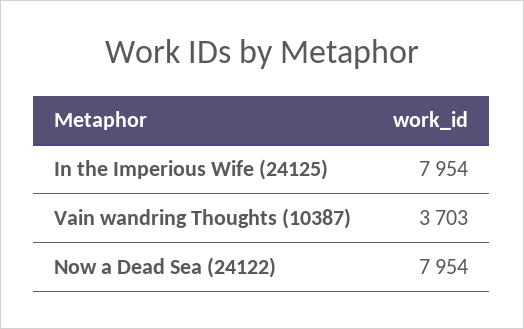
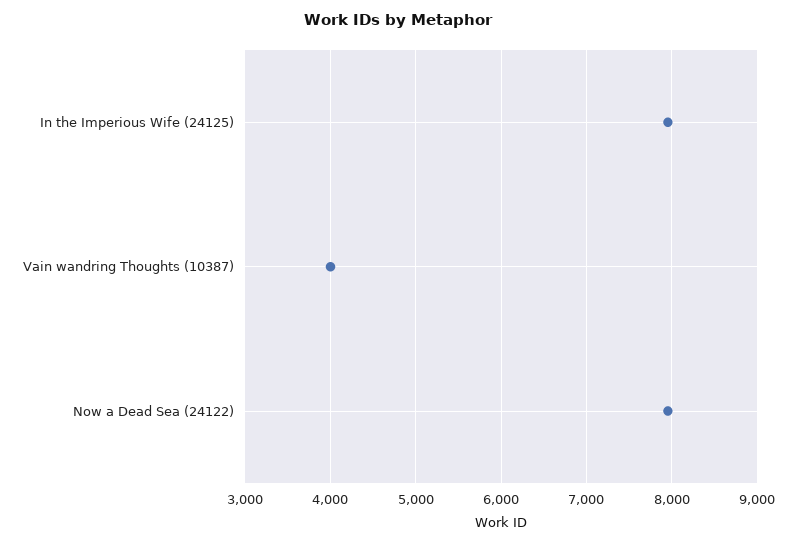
  {
    "In the Imperious Wife (24125)": 7954,
-   "Vain wandring Thoughts (10387)": 3703,
+   "Vain wandring Thoughts (10387)": 4000,
    "Now a Dead Sea (24122)": 7954
  }

